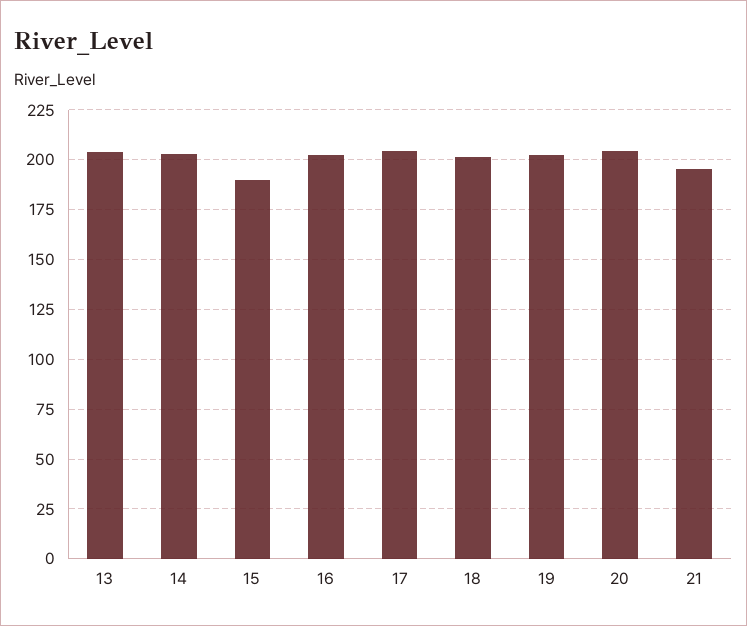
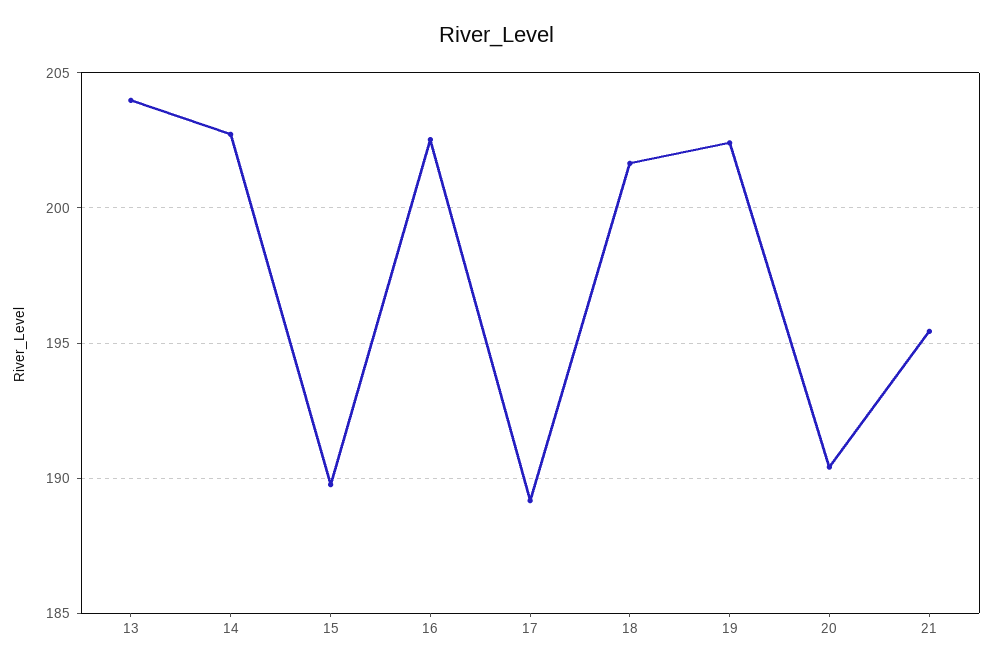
  {
    "13": 204,
    "14": 202.5,
    "15": 190,
    "16": 202.5,
-   "17": 205,
+   "17": 189,
    "18": 201.5,
    "19": 202.5,
-   "20": 205,
+   "20": 190.5,
    "21": 195.5
  }

